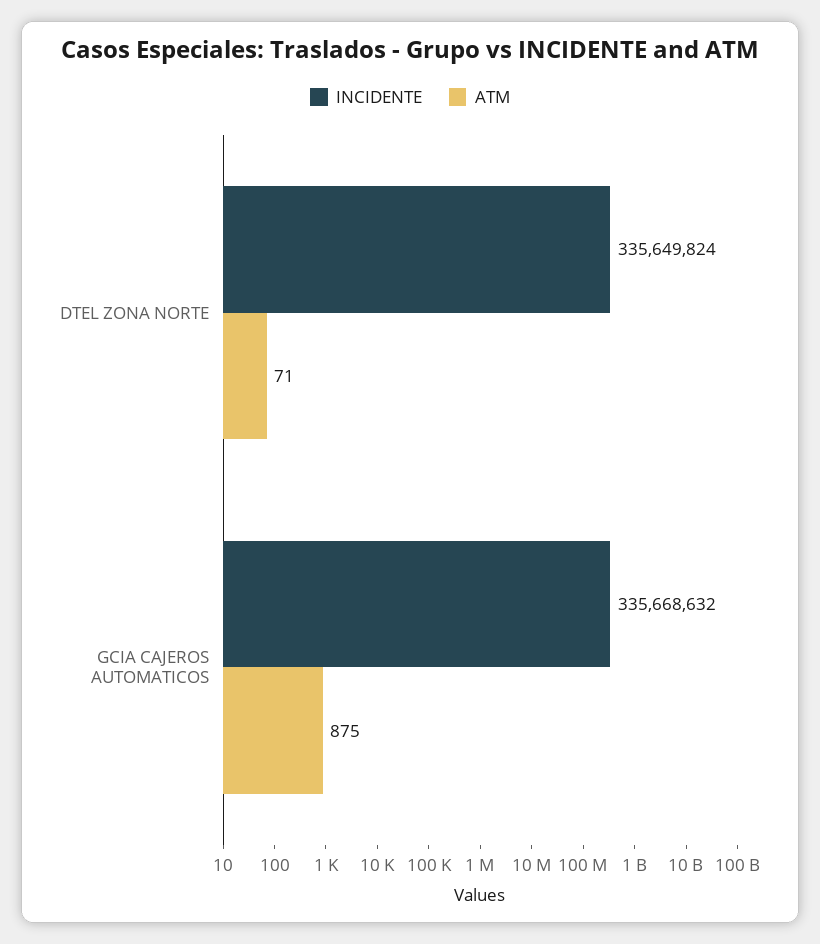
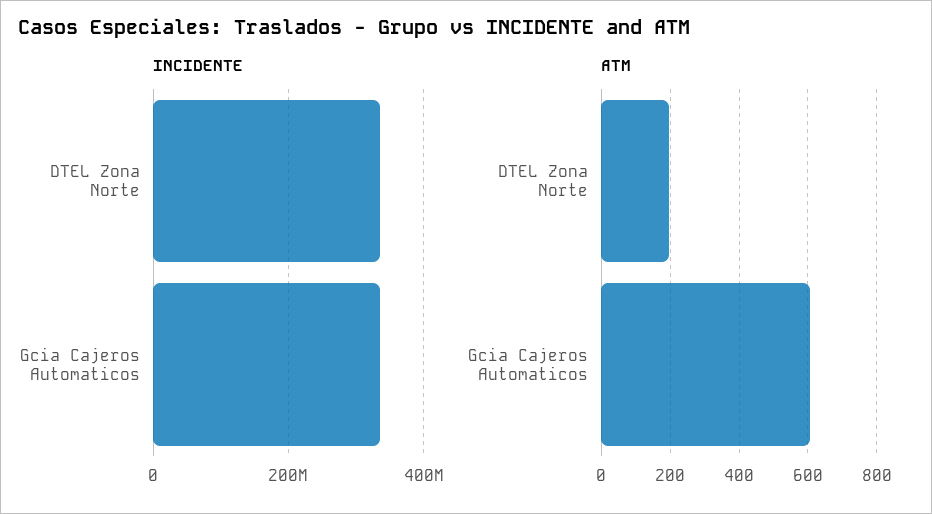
  {
    "INCIDENTE": {
      "DTEL ZONA NORTE": 335649824,
      "GCIA CAJEROS AUTOMATICOS": 335668632
    },
    "ATM": {
-     "DTEL ZONA NORTE": 71,
+     "DTEL ZONA NORTE": 200,
-     "GCIA CAJEROS AUTOMATICOS": 875
+     "GCIA CAJEROS AUTOMATICOS": 600
    }
  }

